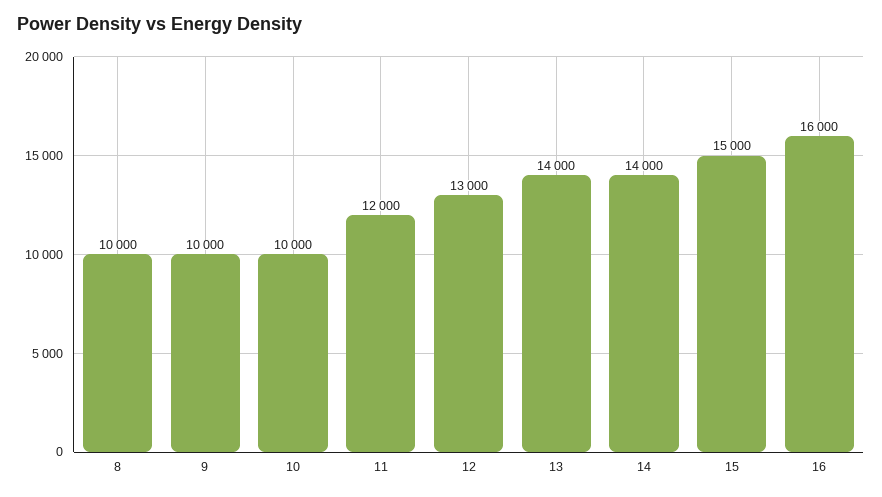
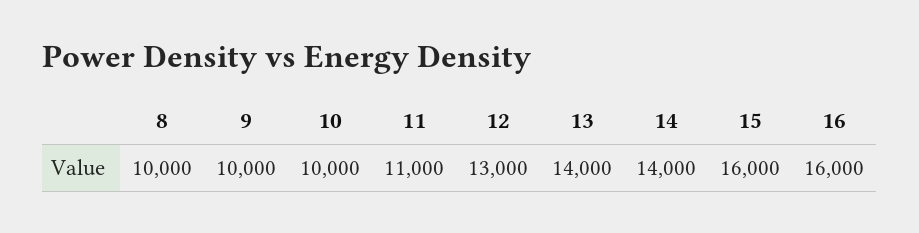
  {
    "8": 10000,
    "9": 10000,
    "10": 10000,
-   "11": 12000,
+   "11": 11000,
    "12": 13000,
    "13": 14000,
    "14": 14000,
-   "15": 15000,
+   "15": 16000,
    "16": 16000
  }

